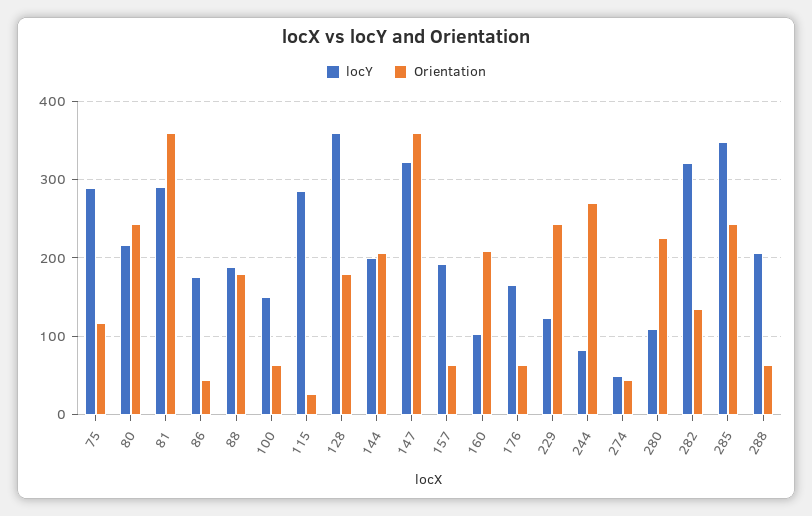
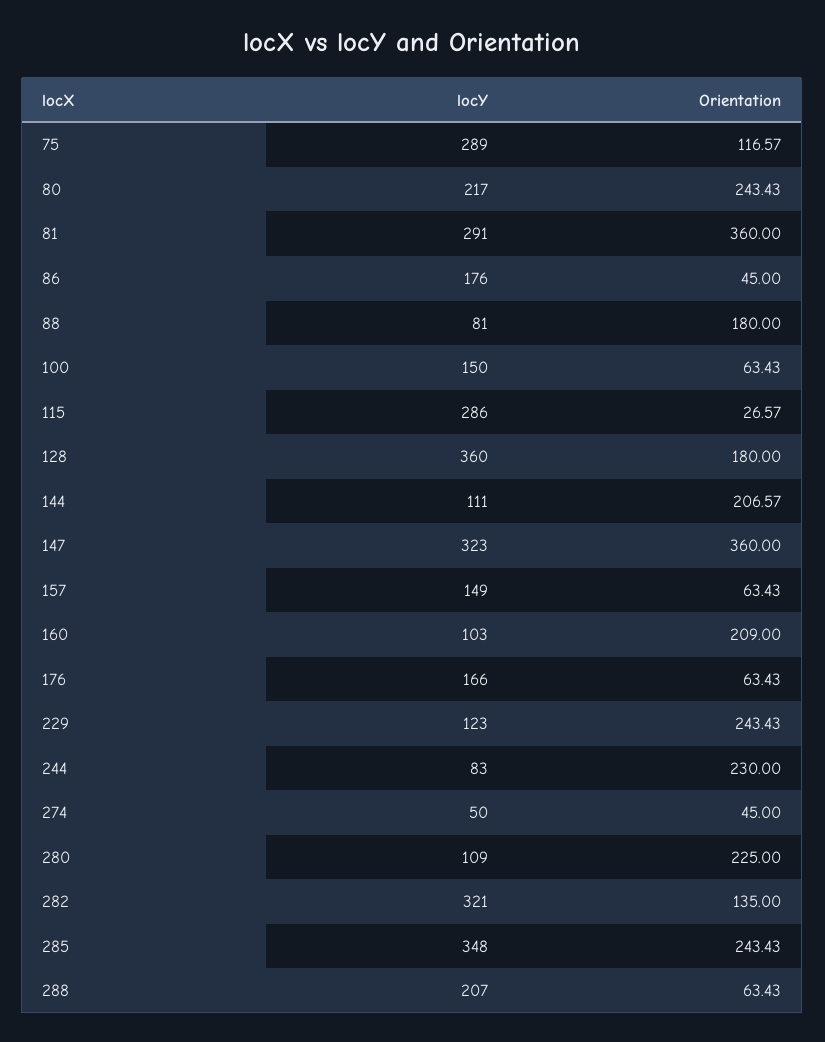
  {
    "locY": {
      "75": 289,
      "80": 217,
      "81": 291,
      "86": 176,
-     "88": 190,
+     "88": 81,
      "100": 150,
      "115": 286,
      "128": 360,
-     "144": 200,
+     "144": 111,
      "147": 323,
-     "157": 190,
+     "157": 149,
      "160": 103,
      "176": 166,
      "229": 123,
      "244": 83,
      "274": 50,
      "280": 109,
      "282": 321,
      "285": 348,
      "288": 207
    },
    "Orientation": {
      "75": 116.57,
      "80": 243.43,
      "81": 360,
      "86": 45,
      "88": 180,
      "100": 63.43,
      "115": 26.57,
      "128": 180,
      "144": 206.57,
      "147": 360,
      "157": 63.43,
      "160": 209,
      "176": 63.43,
      "229": 243.43,
-     "244": 270,
+     "244": 230,
      "274": 45,
      "280": 225,
      "282": 135,
      "285": 243.43,
      "288": 63.43
    }
  }

